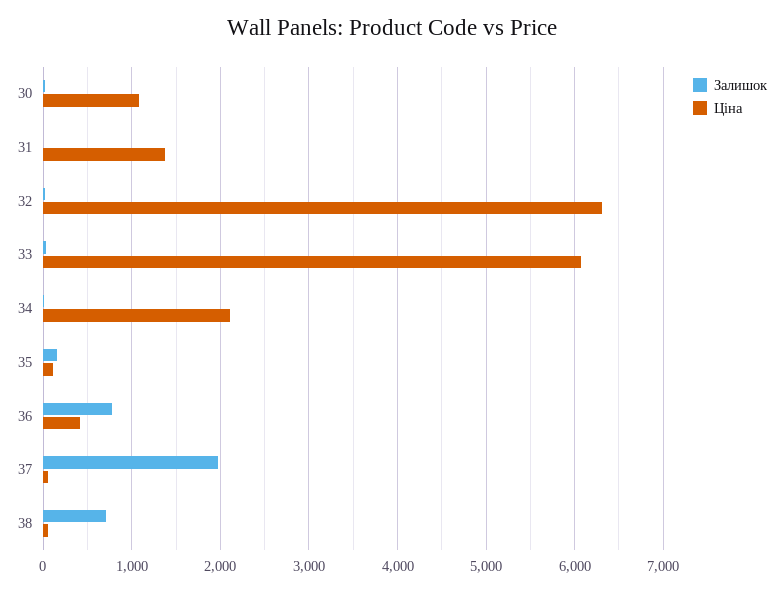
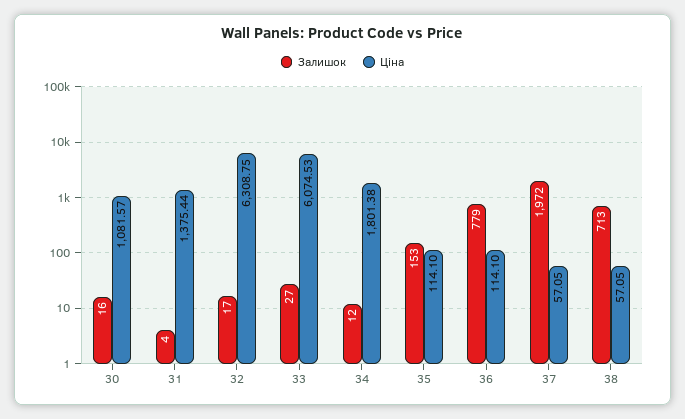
  {
    "Залишок": {
      "30": 16,
      "31": 4,
      "32": 17,
      "33": 27,
      "34": 12,
      "35": 153,
      "36": 779,
      "37": 1972,
      "38": 713
    },
    "Ціна": {
      "30": 1081.57,
      "31": 1375.44,
      "32": 6308.75,
      "33": 6074.53,
-     "34": 2100,
+     "34": 1801.38,
      "35": 114.1,
-     "36": 400,
+     "36": 114.1,
      "37": 57.05,
      "38": 57.05
    }
  }

